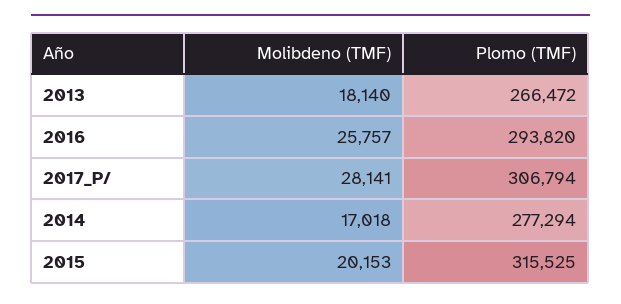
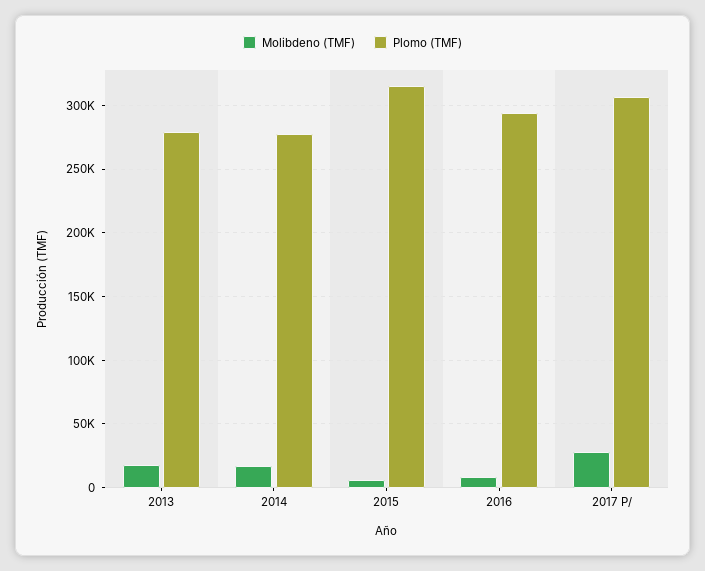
  {
    "Molibdeno (TMF)": {
      "2013": 18140,
-     "2016": 25757,
+     "2016": 10000,
      "2017_P/": 28141,
      "2014": 17018,
-     "2015": 20153
+     "2015": 5000
    },
    "Plomo (TMF)": {
-     "2013": 266472,
+     "2013": 280000,
      "2016": 293820,
      "2017_P/": 306794,
      "2014": 277294,
      "2015": 315525
    }
  }

